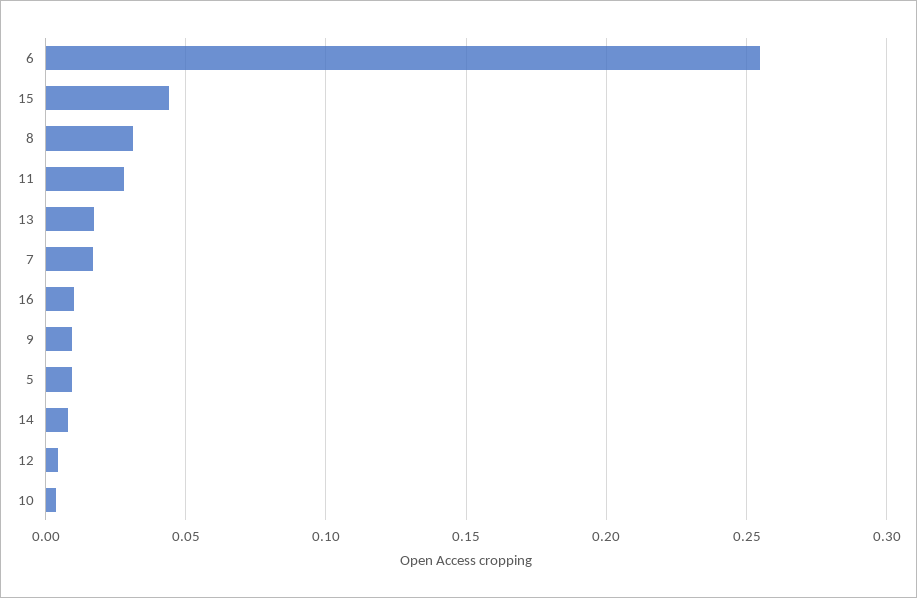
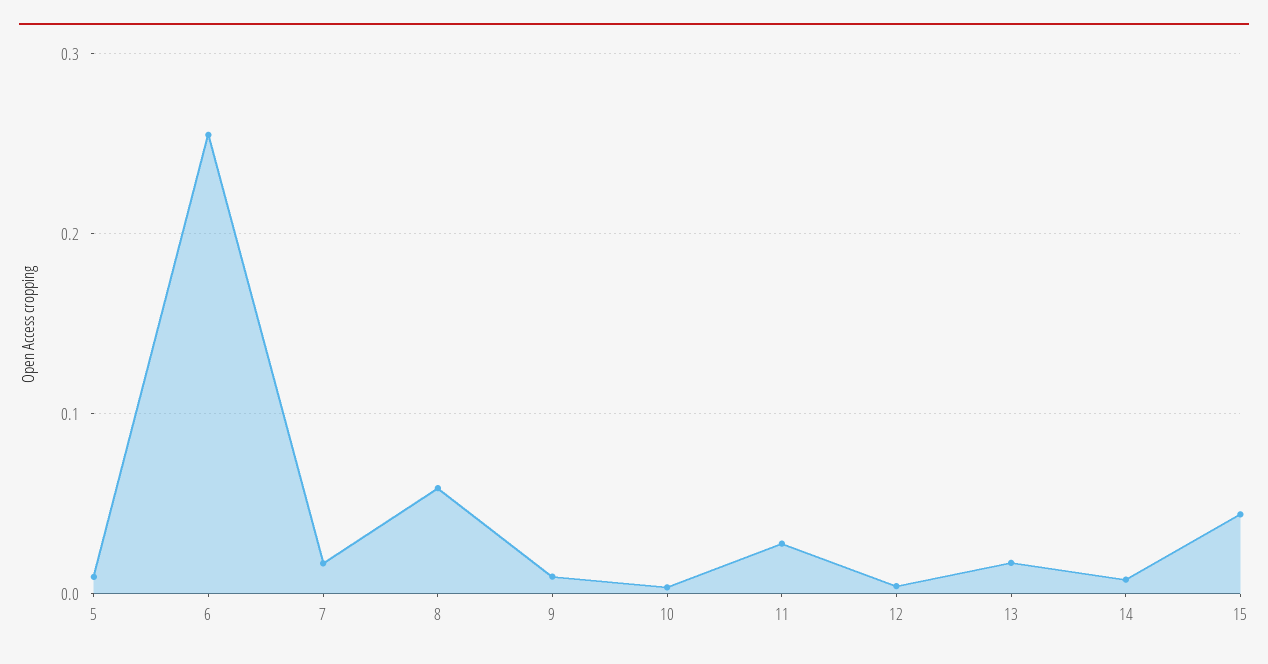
  {
    "6": 0.255,
    "15": 0.045,
-   "8": 0.03,
+   "8": 0.06,
    "11": 0.03,
    "13": 0.015,
    "7": 0.015,
-   "16": 0.01,
    "9": 0.01,
    "5": 0.01,
    "14": 0.01,
    "12": 0.005,
    "10": 0.005
  }

